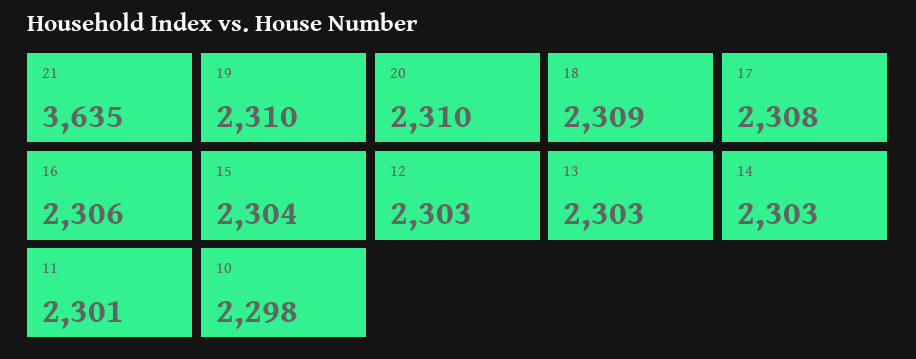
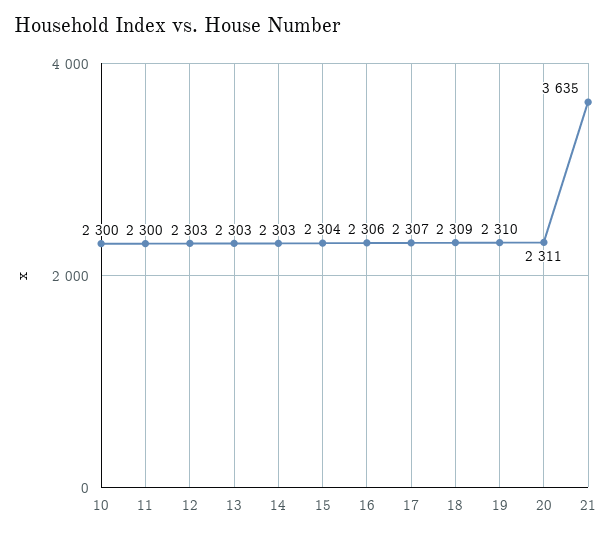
  {
    "21": 3635,
    "19": 2310,
-   "20": 2310,
+   "20": 2311,
    "18": 2309,
-   "17": 2308,
+   "17": 2307,
    "16": 2306,
    "15": 2304,
    "12": 2303,
    "13": 2303,
    "14": 2303,
-   "11": 2301,
+   "11": 2300,
-   "10": 2298
+   "10": 2300
  }

